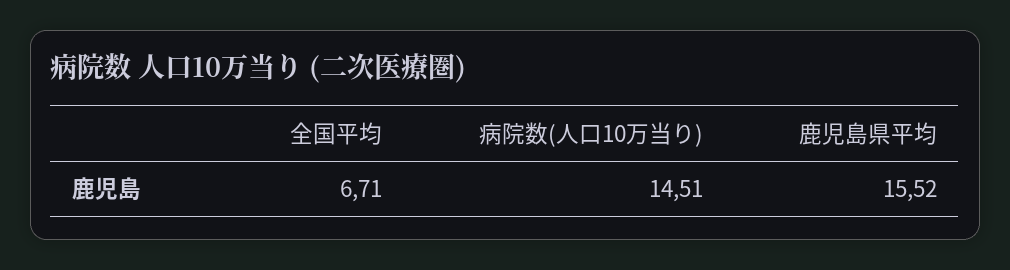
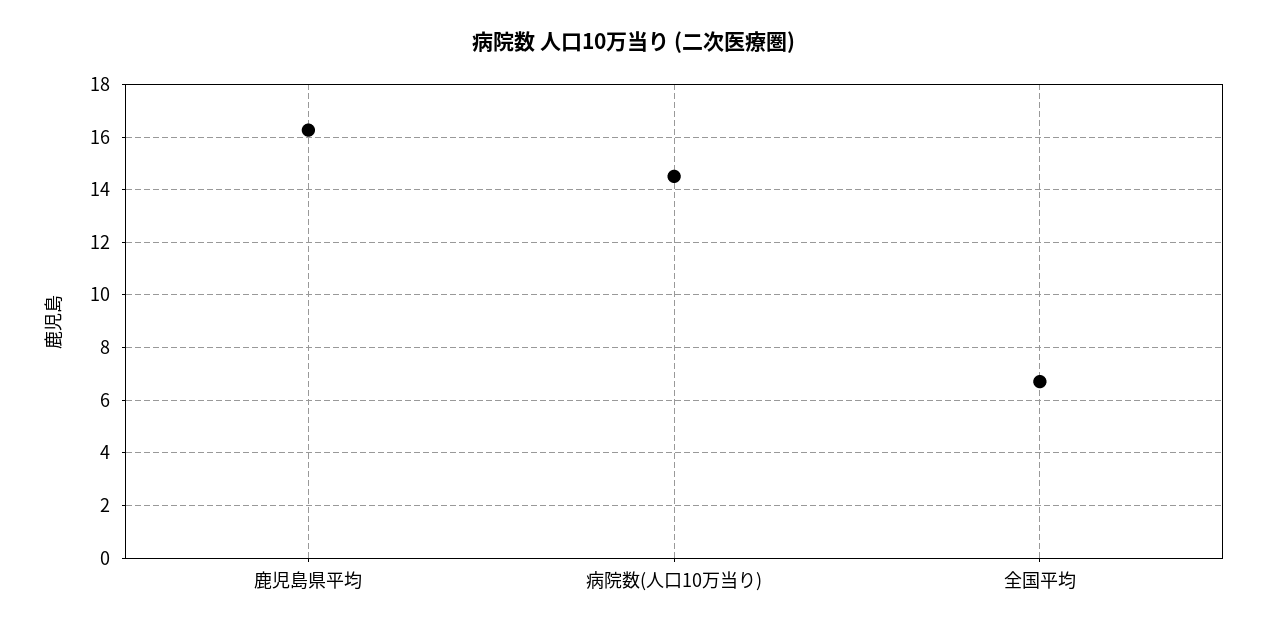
  {
    "全国平均": 6.71,
    "病院数(人口10万当り)": 14.51,
-   "鹿児島県平均": 15.52
+   "鹿児島県平均": 16.25
  }

